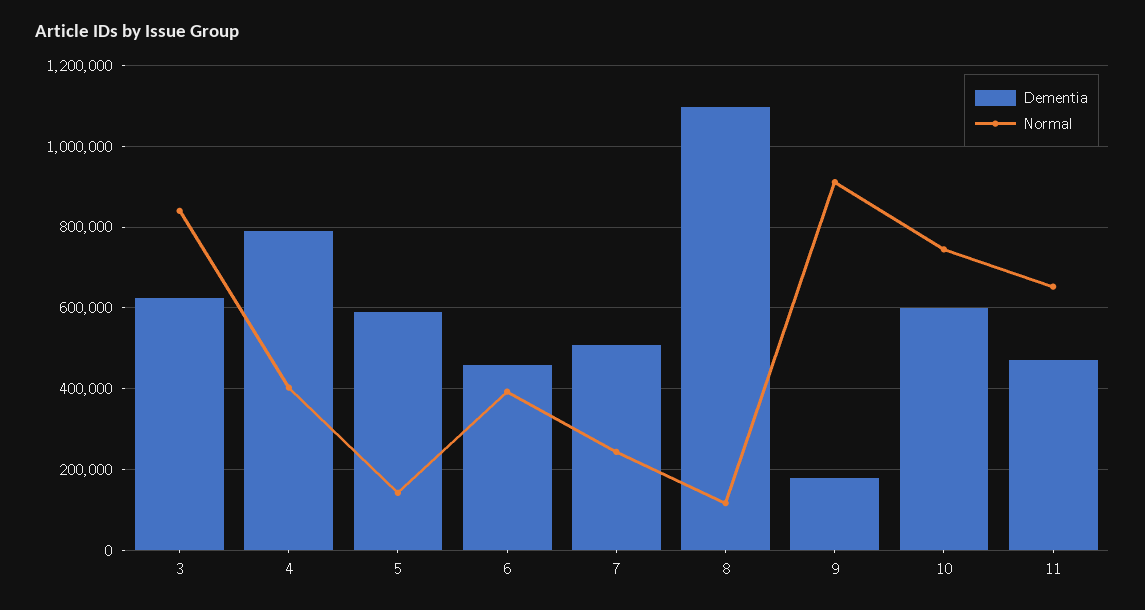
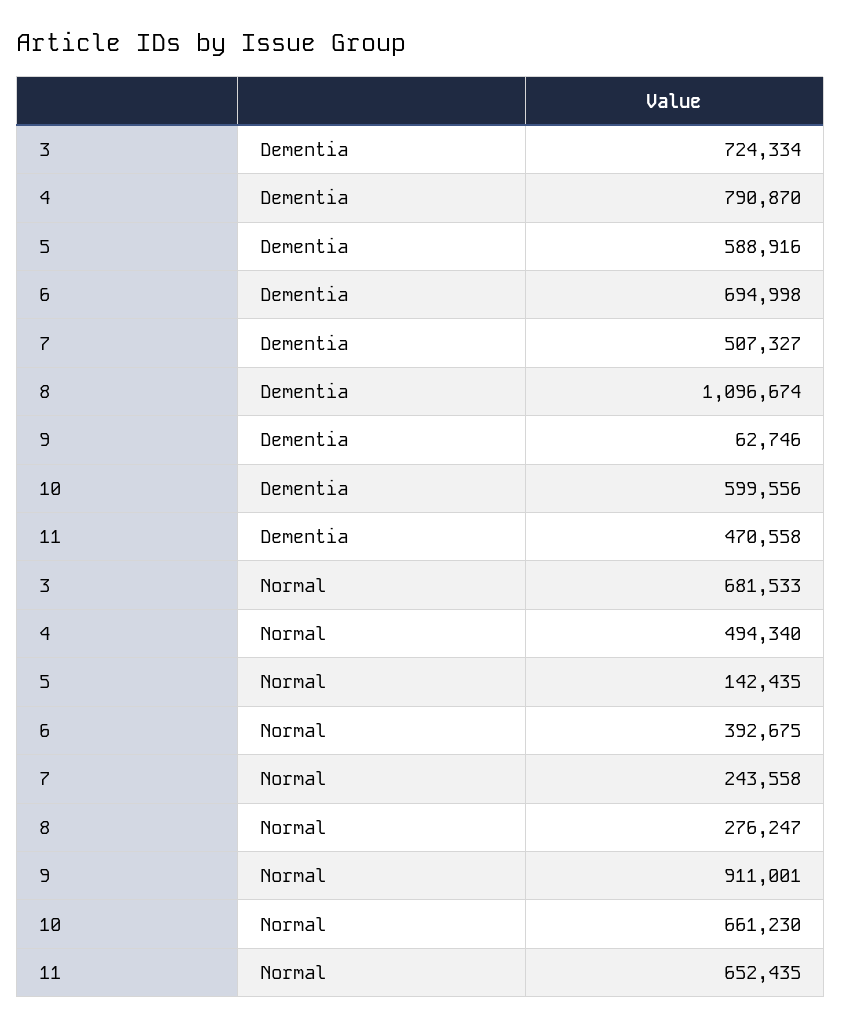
  {
    "Dementia": {
-     "3": 620000,
+     "3": 724334,
      "4": 790870,
      "5": 588916,
-     "6": 460000,
+     "6": 694998,
      "7": 507327,
      "8": 1096674,
-     "9": 180000,
+     "9": 62746,
      "10": 599556,
      "11": 470558
    },
    "Normal": {
-     "3": 840000,
+     "3": 681533,
-     "4": 400000,
+     "4": 494340,
      "5": 142435,
      "6": 392675,
      "7": 243558,
-     "8": 120000,
+     "8": 276247,
      "9": 911001,
-     "10": 740000,
+     "10": 661230,
      "11": 652435
    }
  }

